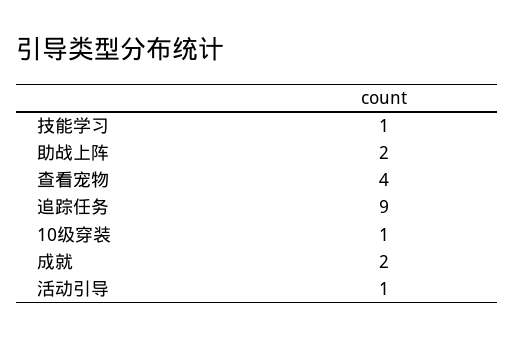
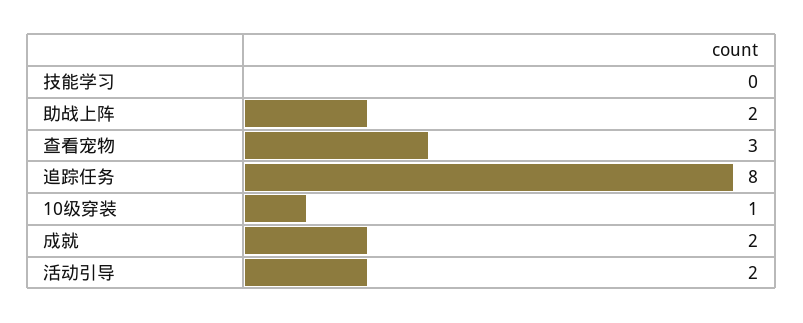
  {
-   "技能学习": 1,
+   "技能学习": 0,
    "助战上阵": 2,
-   "查看宠物": 4,
+   "查看宠物": 3,
-   "追踪任务": 9,
+   "追踪任务": 8,
    "10级穿装": 1,
    "成就": 2,
-   "活动引导": 1
+   "活动引导": 2
  }

